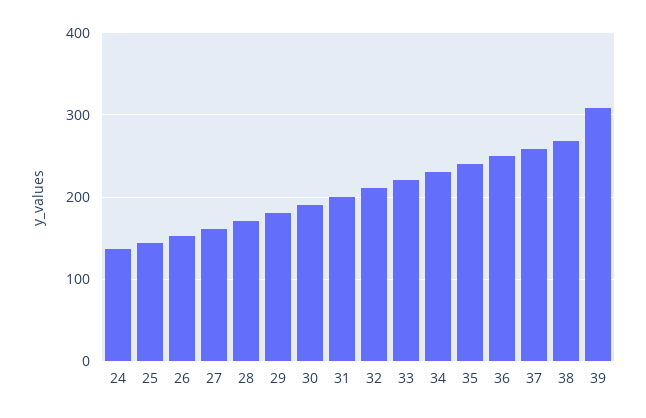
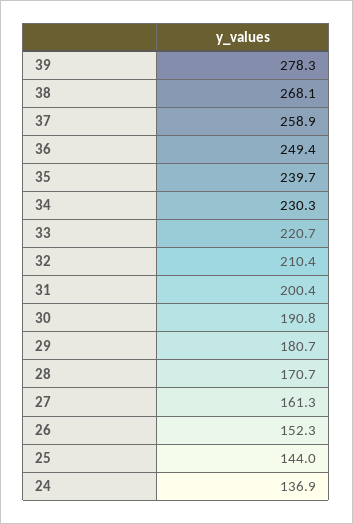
  {
    "24": 136.9,
    "25": 144,
    "26": 152.3,
    "27": 161.3,
    "28": 170.7,
    "29": 180.7,
    "30": 190.8,
    "31": 200.4,
    "32": 210.4,
    "33": 220.7,
    "34": 230.3,
    "35": 239.7,
    "36": 249.4,
    "37": 258.9,
    "38": 268.1,
-   "39": 310
+   "39": 278.3
  }

